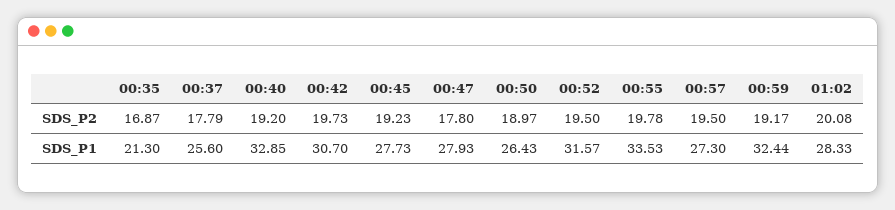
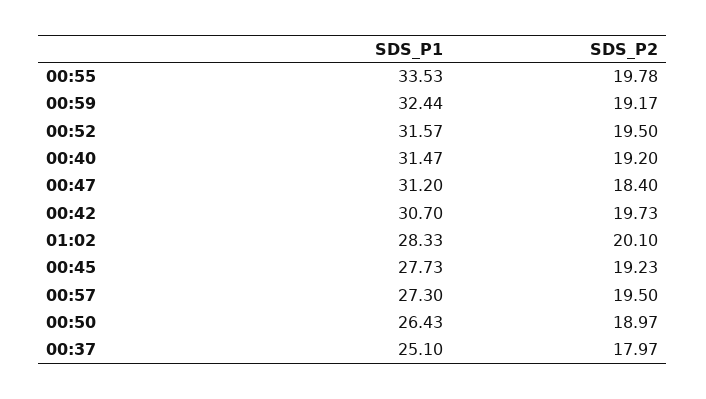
  {
-   "00:35": {
-     "SDS_P2": 16.87,
-     "SDS_P1": 21.3
-   },
    "00:37": {
-     "SDS_P2": 17.79,
+     "SDS_P2": 17.97,
-     "SDS_P1": 25.6
+     "SDS_P1": 25.1
    },
    "00:40": {
      "SDS_P2": 19.2,
-     "SDS_P1": 32.85
+     "SDS_P1": 31.47
    },
    "00:42": {
      "SDS_P2": 19.73,
      "SDS_P1": 30.7
    },
    "00:45": {
      "SDS_P2": 19.23,
      "SDS_P1": 27.73
    },
    "00:47": {
-     "SDS_P2": 17.8,
+     "SDS_P2": 18.4,
-     "SDS_P1": 27.93
+     "SDS_P1": 31.2
    },
    "00:50": {
      "SDS_P2": 18.97,
      "SDS_P1": 26.43
    },
    "00:52": {
      "SDS_P2": 19.5,
      "SDS_P1": 31.57
    },
    "00:55": {
      "SDS_P2": 19.78,
      "SDS_P1": 33.53
    },
    "00:57": {
      "SDS_P2": 19.5,
      "SDS_P1": 27.3
    },
    "00:59": {
      "SDS_P2": 19.17,
      "SDS_P1": 32.44
    },
    "01:02": {
-     "SDS_P2": 20.08,
+     "SDS_P2": 20.1,
      "SDS_P1": 28.33
    }
  }

